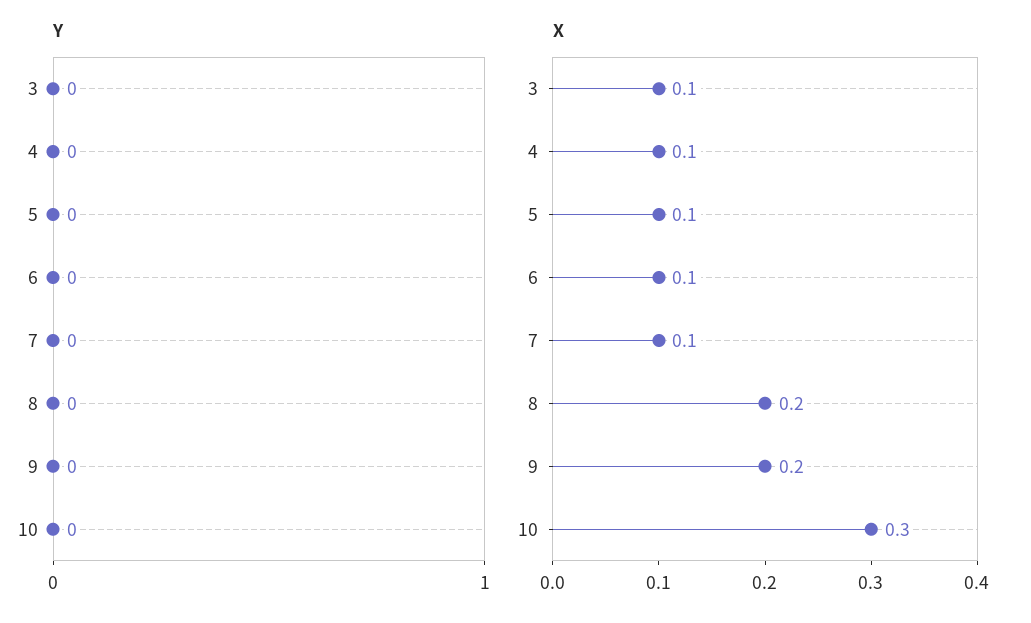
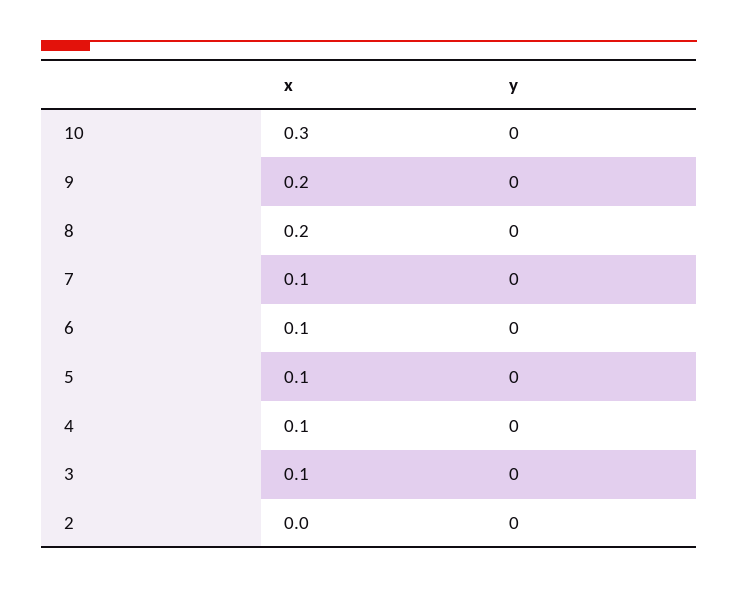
  {
    "Y": {
      "3": 0,
      "4": 0,
      "5": 0,
      "6": 0,
      "7": 0,
      "8": 0,
      "9": 0,
-     "10": 0
+     "10": 0,
+     "2": 0
    },
    "X": {
      "3": 0.1,
      "4": 0.1,
      "5": 0.1,
      "6": 0.1,
      "7": 0.1,
      "8": 0.2,
      "9": 0.2,
-     "10": 0.3
+     "10": 0.3,
+     "2": 0
    }
  }

